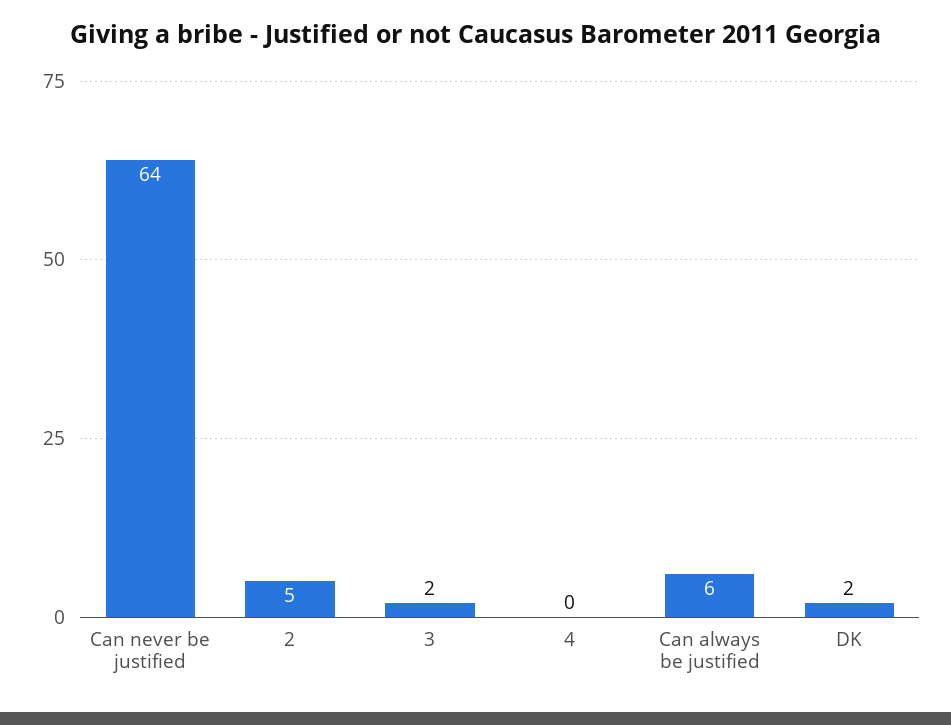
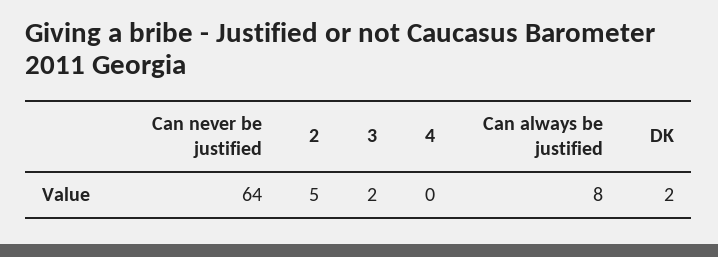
  {
    "Can never be justified": 64,
    "2": 5,
    "3": 2,
    "4": 0,
-   "Can always be justified": 6,
+   "Can always be justified": 8,
    "DK": 2
  }

